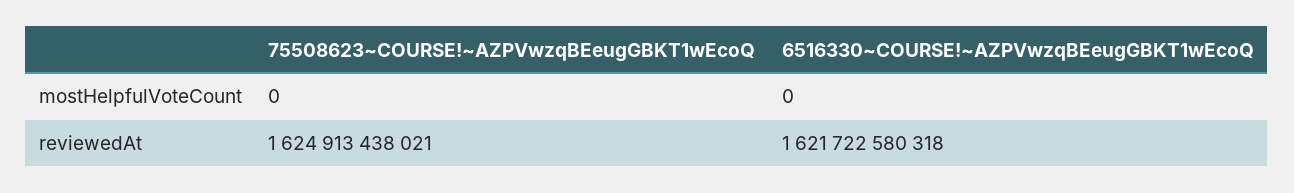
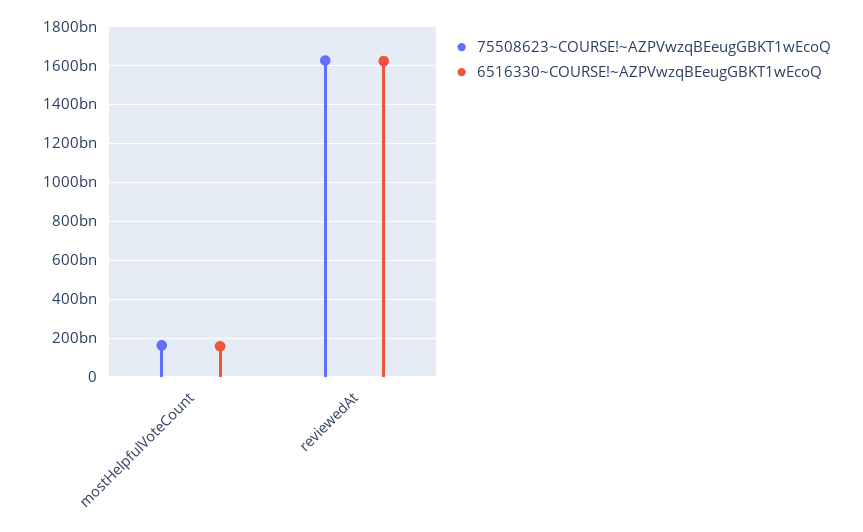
  {
    "75508623~COURSE!~AZPVwzqBEeugGBKT1wEcoQ": {
-     "mostHelpfulVoteCount": 0,
+     "mostHelpfulVoteCount": 150000000000,
      "reviewedAt": 1624913438021
    },
    "6516330~COURSE!~AZPVwzqBEeugGBKT1wEcoQ": {
-     "mostHelpfulVoteCount": 0,
+     "mostHelpfulVoteCount": 150000000000,
      "reviewedAt": 1621722580318
    }
  }

